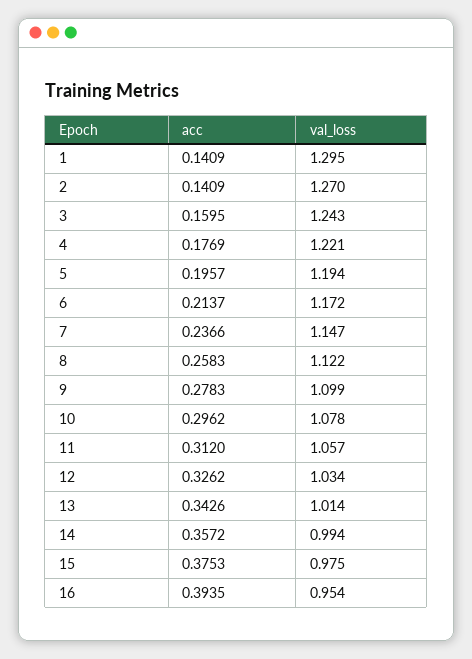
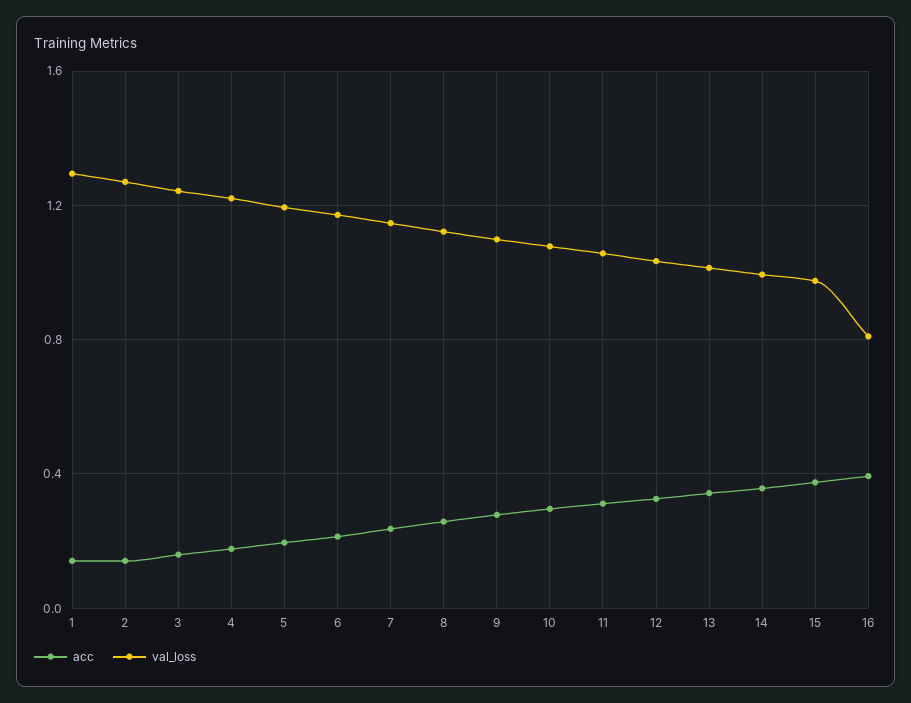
  {
    "acc": {
      "1": 0.1409,
      "2": 0.1409,
      "3": 0.1595,
      "4": 0.1769,
      "5": 0.1957,
      "6": 0.2137,
      "7": 0.2366,
      "8": 0.2583,
      "9": 0.2783,
      "10": 0.2962,
      "11": 0.312,
      "12": 0.3262,
      "13": 0.3426,
      "14": 0.3572,
      "15": 0.3753,
      "16": 0.3935
    },
    "val_loss": {
      "1": 1.295,
      "2": 1.27,
      "3": 1.243,
      "4": 1.221,
      "5": 1.194,
      "6": 1.172,
      "7": 1.147,
      "8": 1.122,
      "9": 1.099,
      "10": 1.078,
      "11": 1.057,
      "12": 1.034,
      "13": 1.014,
      "14": 0.994,
      "15": 0.975,
-     "16": 0.954
+     "16": 0.8
    }
  }

